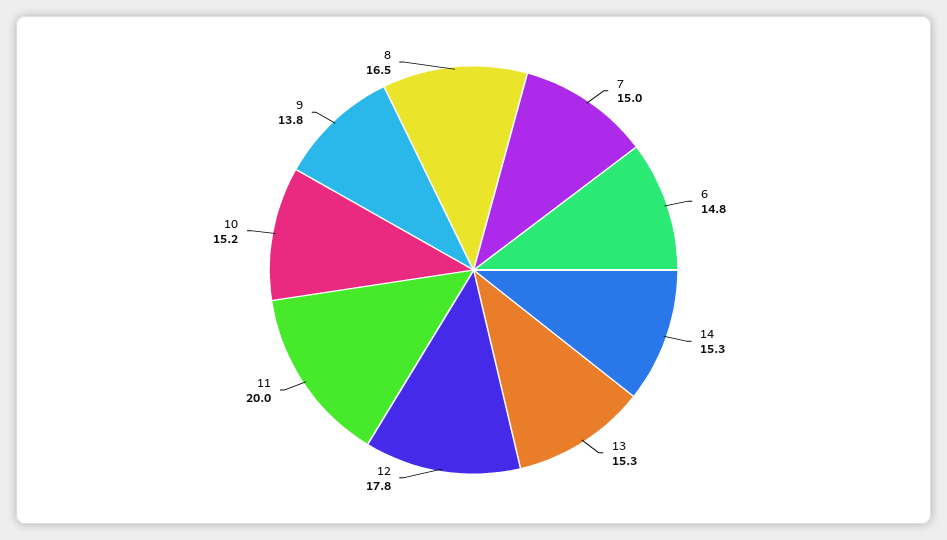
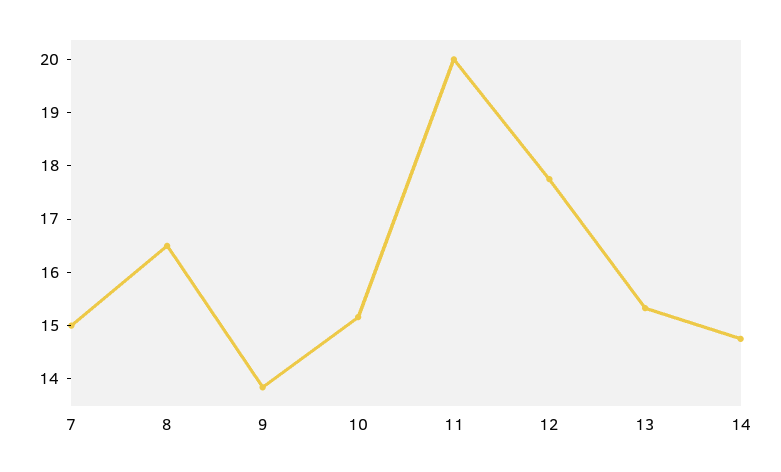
  {
    "7": 15,
-   "6": 14.8,
-   "14": 15.3,
+   "14": 14.8,
    "13": 15.3,
    "12": 17.8,
    "11": 20,
    "10": 15.2,
    "9": 13.8,
    "8": 16.5
  }

